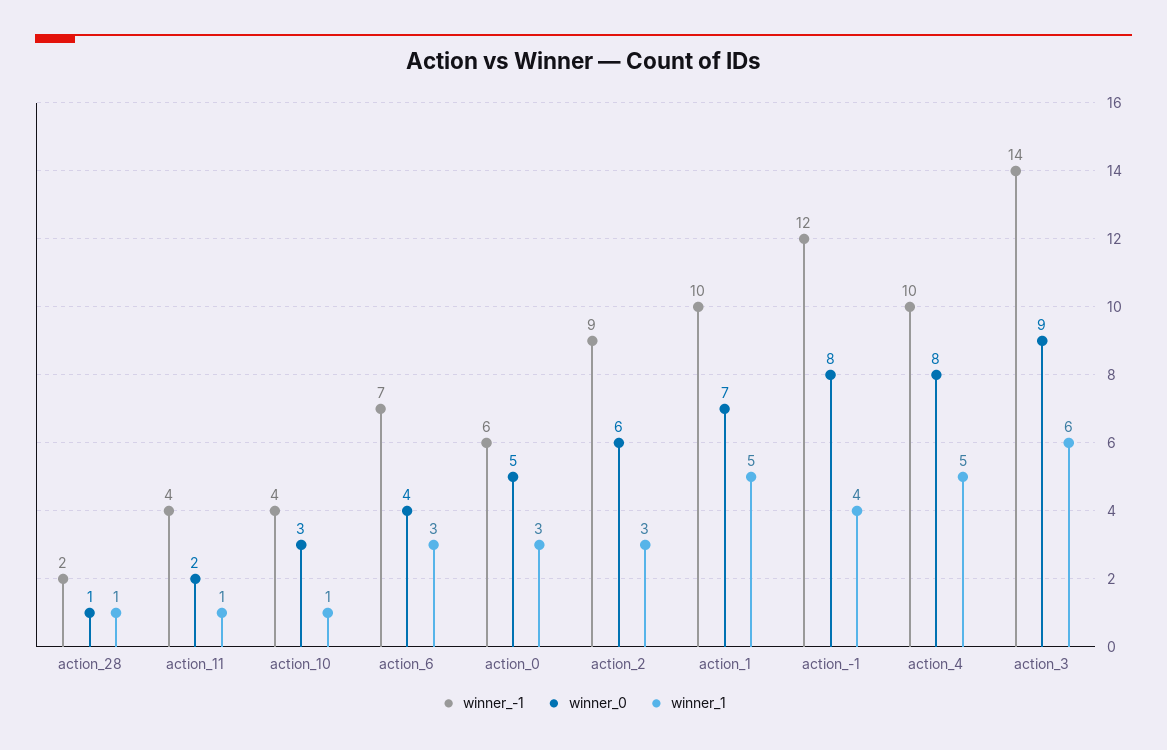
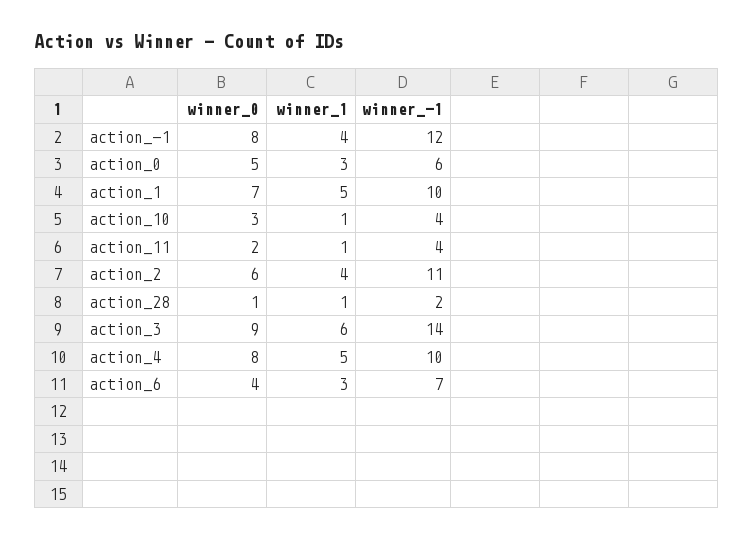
  {
    "winner_-1": {
      "action_28": 2,
      "action_11": 4,
      "action_10": 4,
      "action_6": 7,
      "action_0": 6,
-     "action_2": 9,
+     "action_2": 11,
      "action_1": 10,
      "action_-1": 12,
      "action_4": 10,
      "action_3": 14
    },
    "winner_0": {
      "action_28": 1,
      "action_11": 2,
      "action_10": 3,
      "action_6": 4,
      "action_0": 5,
      "action_2": 6,
      "action_1": 7,
      "action_-1": 8,
      "action_4": 8,
      "action_3": 9
    },
    "winner_1": {
      "action_28": 1,
      "action_11": 1,
      "action_10": 1,
      "action_6": 3,
      "action_0": 3,
-     "action_2": 3,
+     "action_2": 4,
      "action_1": 5,
      "action_-1": 4,
      "action_4": 5,
      "action_3": 6
    }
  }

